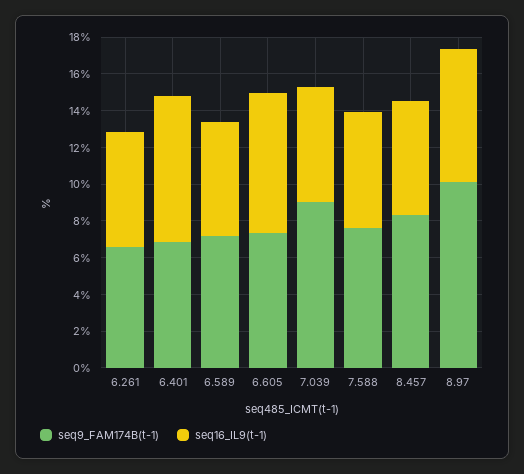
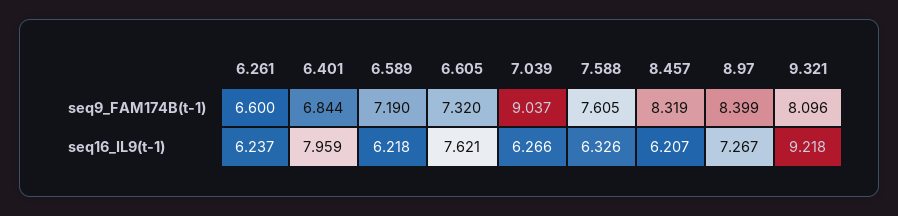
  {
    "seq9_FAM174B(t-1)": {
      "6.261": 6.6,
      "6.401": 6.844,
      "6.589": 7.19,
      "6.605": 7.32,
      "7.039": 9.037,
      "7.588": 7.605,
      "8.457": 8.319,
-     "8.97": 10
+     "8.97": 8.399,
+     "9.321": 8.096
    },
    "seq16_IL9(t-1)": {
      "6.261": 6.237,
      "6.401": 7.959,
      "6.589": 6.218,
      "6.605": 7.621,
      "7.039": 6.266,
      "7.588": 6.326,
      "8.457": 6.207,
-     "8.97": 7.267
+     "8.97": 7.267,
+     "9.321": 9.218
    }
  }

